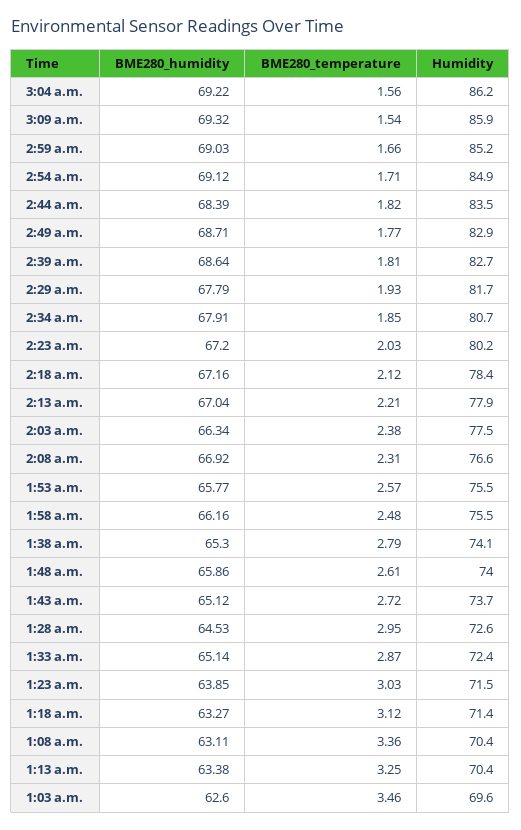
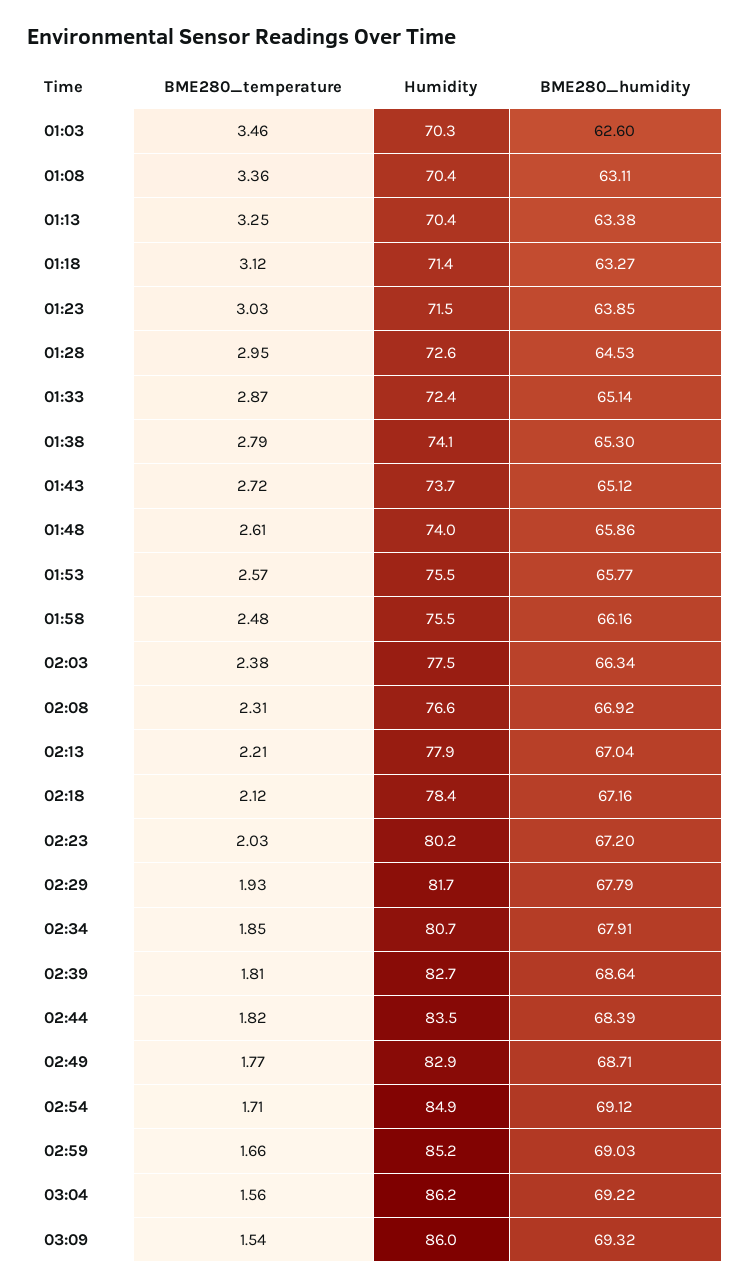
  {
    "BME280_humidity": {
      "3:04 a.m.": 69.22,
      "3:09 a.m.": 69.32,
      "2:59 a.m.": 69.03,
      "2:54 a.m.": 69.12,
      "2:44 a.m.": 68.39,
      "2:49 a.m.": 68.71,
      "2:39 a.m.": 68.64,
      "2:29 a.m.": 67.79,
      "2:34 a.m.": 67.91,
      "2:23 a.m.": 67.2,
      "2:18 a.m.": 67.16,
      "2:13 a.m.": 67.04,
      "2:03 a.m.": 66.34,
      "2:08 a.m.": 66.92,
      "1:53 a.m.": 65.77,
      "1:58 a.m.": 66.16,
      "1:38 a.m.": 65.3,
      "1:48 a.m.": 65.86,
      "1:43 a.m.": 65.12,
      "1:28 a.m.": 64.53,
      "1:33 a.m.": 65.14,
      "1:23 a.m.": 63.85,
      "1:18 a.m.": 63.27,
      "1:08 a.m.": 63.11,
      "1:13 a.m.": 63.38,
      "1:03 a.m.": 62.6
    },
    "BME280_temperature": {
      "3:04 a.m.": 1.56,
      "3:09 a.m.": 1.54,
      "2:59 a.m.": 1.66,
      "2:54 a.m.": 1.71,
      "2:44 a.m.": 1.82,
      "2:49 a.m.": 1.77,
      "2:39 a.m.": 1.81,
      "2:29 a.m.": 1.93,
      "2:34 a.m.": 1.85,
      "2:23 a.m.": 2.03,
      "2:18 a.m.": 2.12,
      "2:13 a.m.": 2.21,
      "2:03 a.m.": 2.38,
      "2:08 a.m.": 2.31,
      "1:53 a.m.": 2.57,
      "1:58 a.m.": 2.48,
      "1:38 a.m.": 2.79,
      "1:48 a.m.": 2.61,
      "1:43 a.m.": 2.72,
      "1:28 a.m.": 2.95,
      "1:33 a.m.": 2.87,
      "1:23 a.m.": 3.03,
      "1:18 a.m.": 3.12,
      "1:08 a.m.": 3.36,
      "1:13 a.m.": 3.25,
      "1:03 a.m.": 3.46
    },
    "Humidity": {
      "3:04 a.m.": 86.2,
-     "3:09 a.m.": 85.9,
+     "3:09 a.m.": 86,
      "2:59 a.m.": 85.2,
      "2:54 a.m.": 84.9,
      "2:44 a.m.": 83.5,
      "2:49 a.m.": 82.9,
      "2:39 a.m.": 82.7,
      "2:29 a.m.": 81.7,
      "2:34 a.m.": 80.7,
      "2:23 a.m.": 80.2,
      "2:18 a.m.": 78.4,
      "2:13 a.m.": 77.9,
      "2:03 a.m.": 77.5,
      "2:08 a.m.": 76.6,
      "1:53 a.m.": 75.5,
      "1:58 a.m.": 75.5,
      "1:38 a.m.": 74.1,
      "1:48 a.m.": 74,
      "1:43 a.m.": 73.7,
      "1:28 a.m.": 72.6,
      "1:33 a.m.": 72.4,
      "1:23 a.m.": 71.5,
      "1:18 a.m.": 71.4,
      "1:08 a.m.": 70.4,
      "1:13 a.m.": 70.4,
-     "1:03 a.m.": 69.6
+     "1:03 a.m.": 70.3
    }
  }

